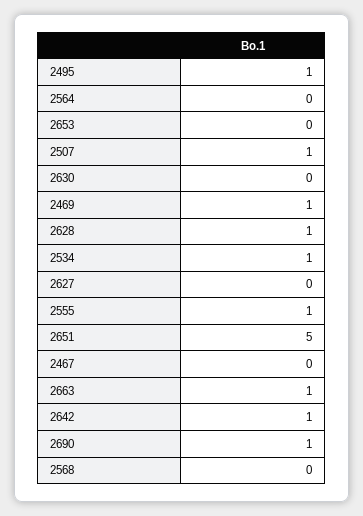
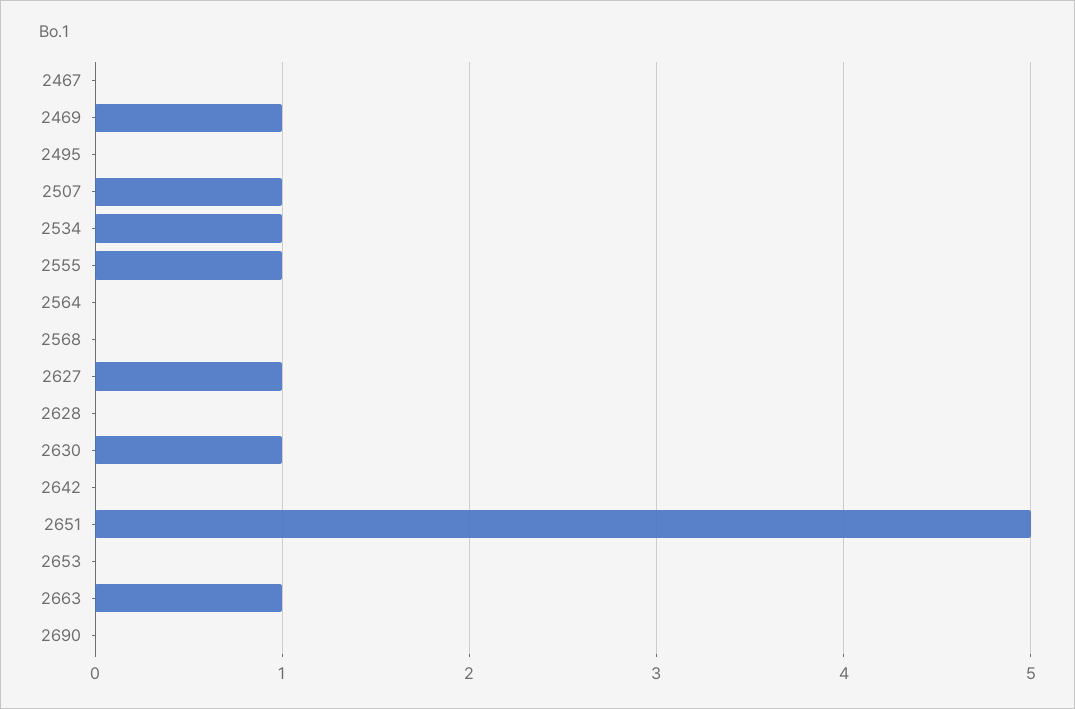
  {
-   "2495": 1,
+   "2495": 0,
    "2564": 0,
    "2653": 0,
    "2507": 1,
-   "2630": 0,
+   "2630": 1,
    "2469": 1,
-   "2628": 1,
+   "2628": 0,
    "2534": 1,
-   "2627": 0,
+   "2627": 1,
    "2555": 1,
    "2651": 5,
    "2467": 0,
    "2663": 1,
-   "2642": 1,
+   "2642": 0,
-   "2690": 1,
+   "2690": 0,
    "2568": 0
  }

